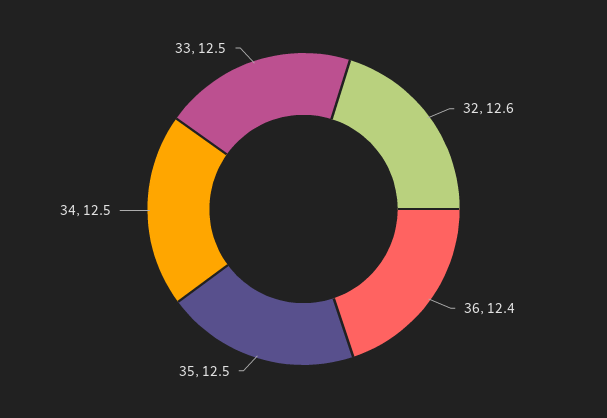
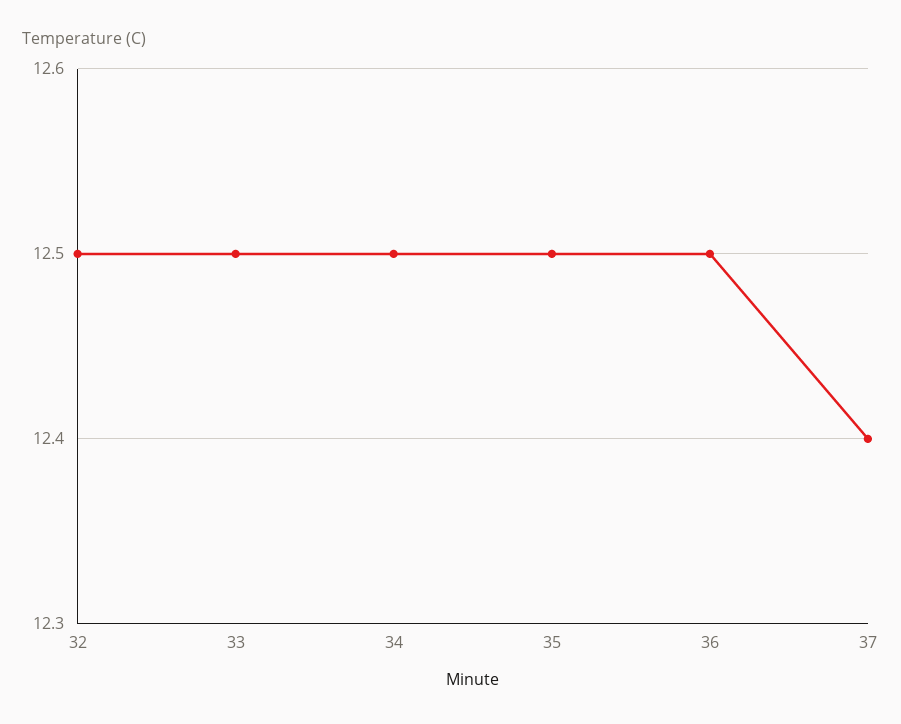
  {
-   "32": 12.6,
+   "32": 12.5,
-   "36": 12.4,
+   "36": 12.5,
    "35": 12.5,
    "34": 12.5,
-   "33": 12.5
+   "33": 12.5,
+   "37": 12.4
  }

